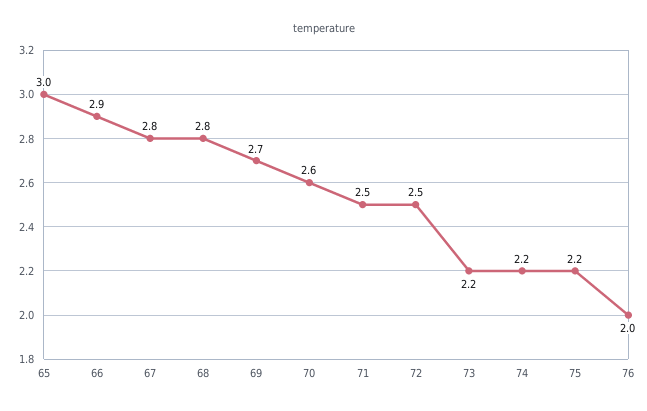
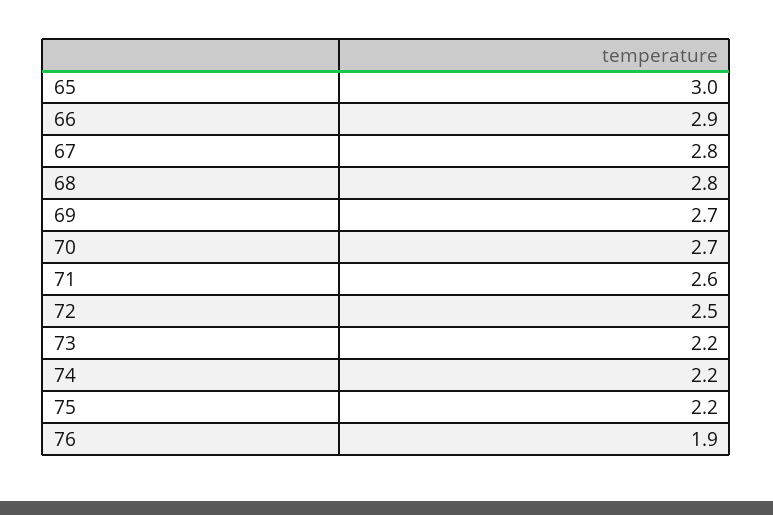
  {
    "65": 3,
    "66": 2.9,
    "67": 2.8,
    "68": 2.8,
    "69": 2.7,
-   "70": 2.6,
+   "70": 2.7,
-   "71": 2.5,
+   "71": 2.6,
    "72": 2.5,
    "73": 2.2,
    "74": 2.2,
    "75": 2.2,
-   "76": 2
+   "76": 1.9
  }

